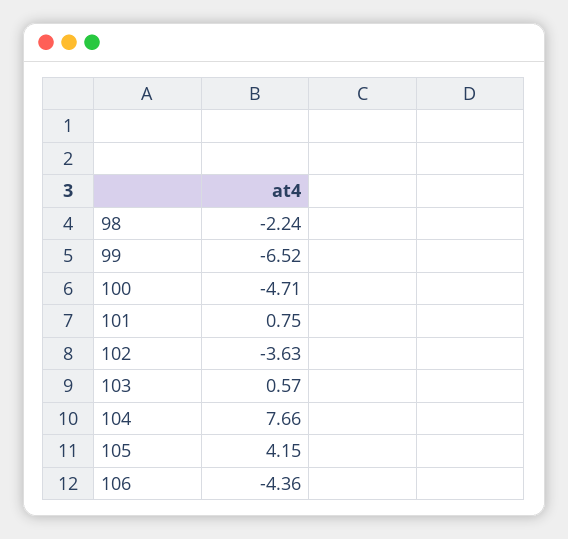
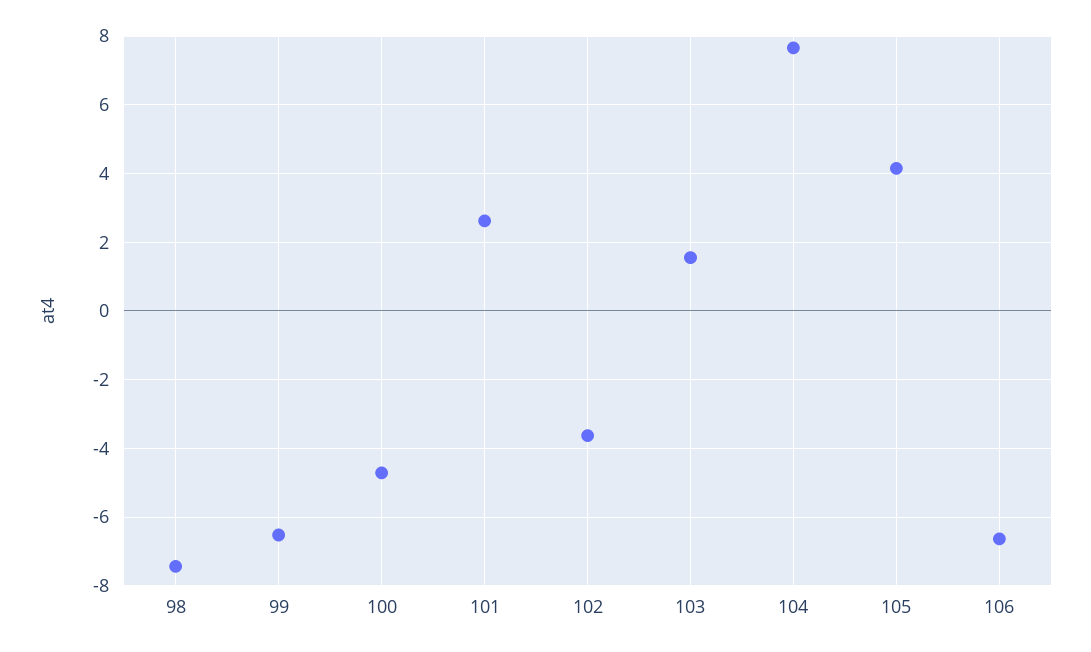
  {
-   "98": -2.24,
+   "98": -7.4,
    "99": -6.52,
    "100": -4.71,
-   "101": 0.75,
+   "101": 2.6,
    "102": -3.63,
-   "103": 0.57,
+   "103": 1.6,
    "104": 7.66,
    "105": 4.15,
-   "106": -4.36
+   "106": -6.6
  }

